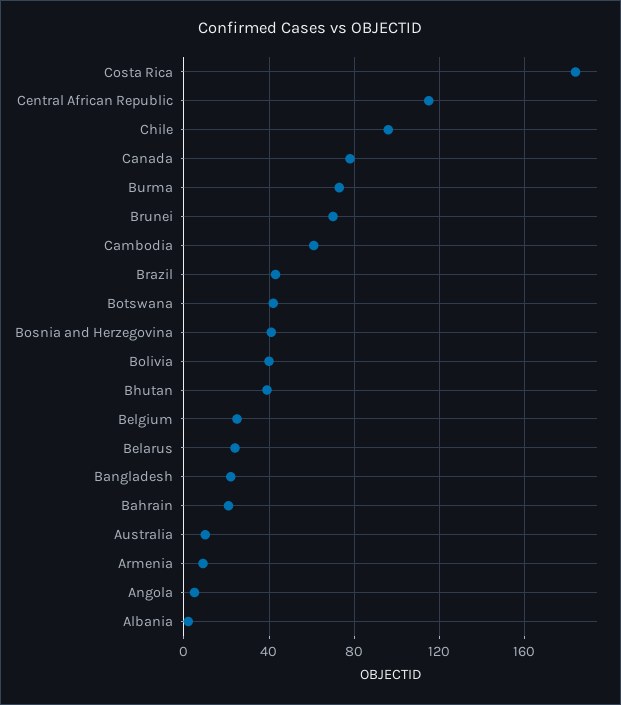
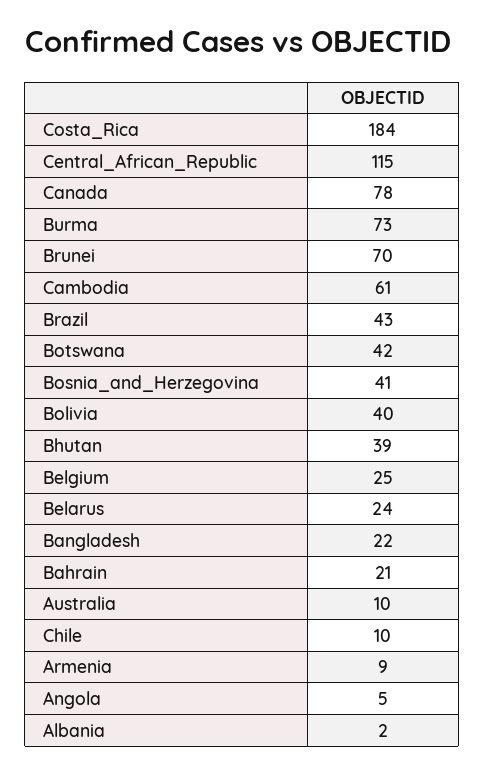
  {
    "Costa Rica": 184,
    "Central African Republic": 115,
-   "Chile": 95,
+   "Chile": 10,
    "Canada": 78,
    "Burma": 73,
    "Brunei": 70,
    "Cambodia": 61,
    "Brazil": 43,
    "Botswana": 42,
    "Bosnia and Herzegovina": 41,
    "Bolivia": 40,
    "Bhutan": 39,
    "Belgium": 25,
    "Belarus": 24,
    "Bangladesh": 22,
    "Bahrain": 21,
    "Australia": 10,
    "Armenia": 9,
    "Angola": 5,
    "Albania": 2
  }

